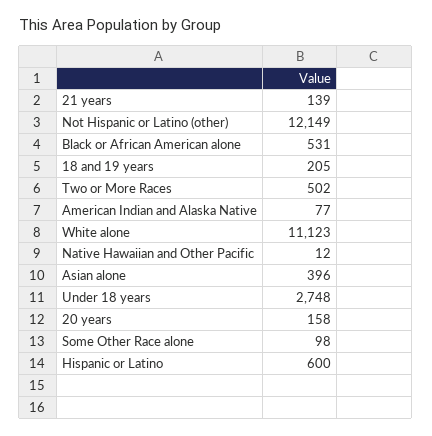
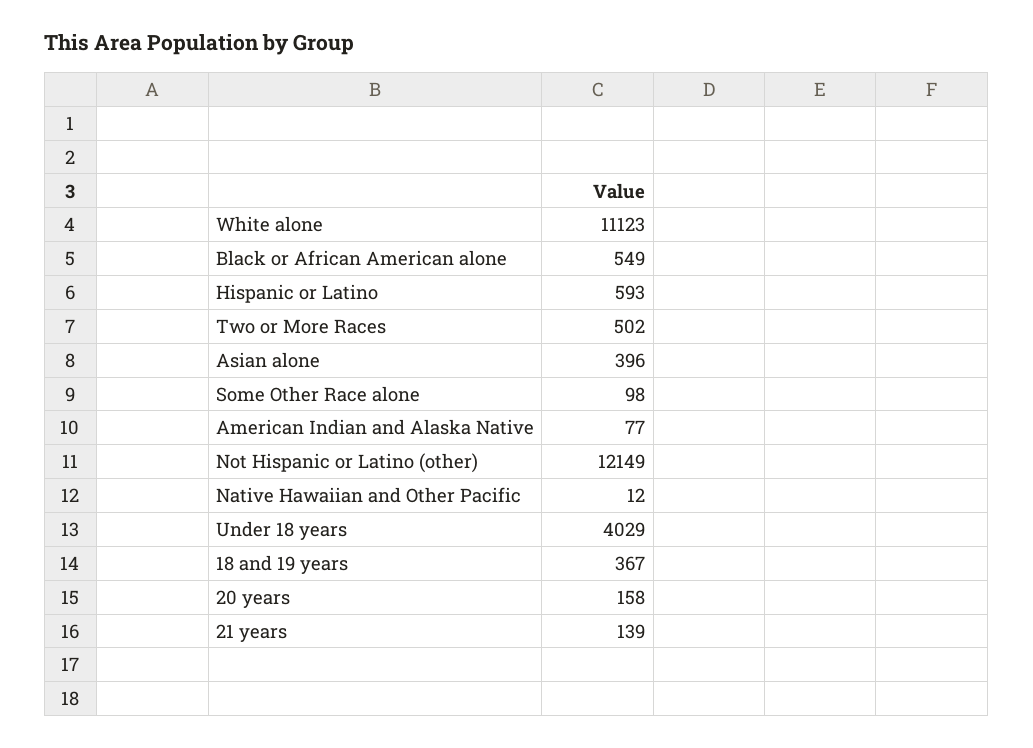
  {
    "21 years": 139,
    "Not Hispanic or Latino (other)": 12149,
-   "Black or African American alone": 531,
+   "Black or African American alone": 549,
-   "18 and 19 years": 205,
+   "18 and 19 years": 367,
    "Two or More Races": 502,
    "American Indian and Alaska Native": 77,
    "White alone": 11123,
    "Native Hawaiian and Other Pacific": 12,
    "Asian alone": 396,
-   "Under 18 years": 2748,
+   "Under 18 years": 4029,
    "20 years": 158,
    "Some Other Race alone": 98,
-   "Hispanic or Latino": 600
+   "Hispanic or Latino": 593
  }

